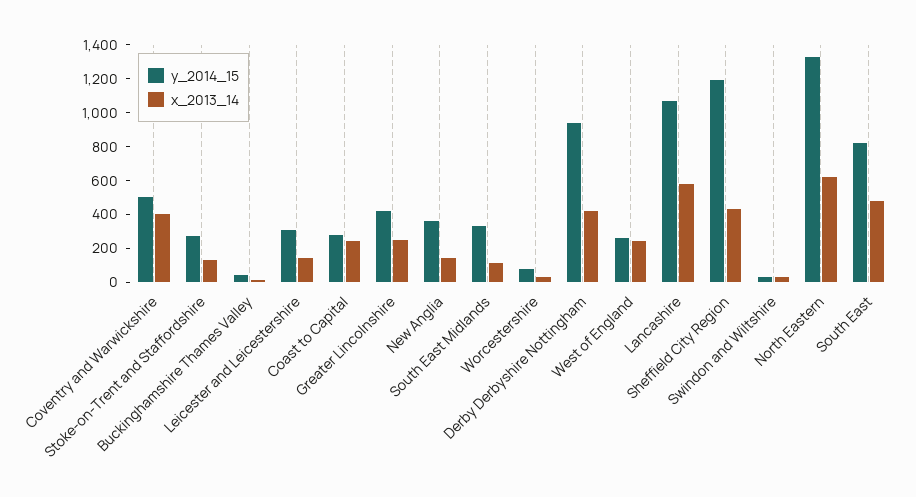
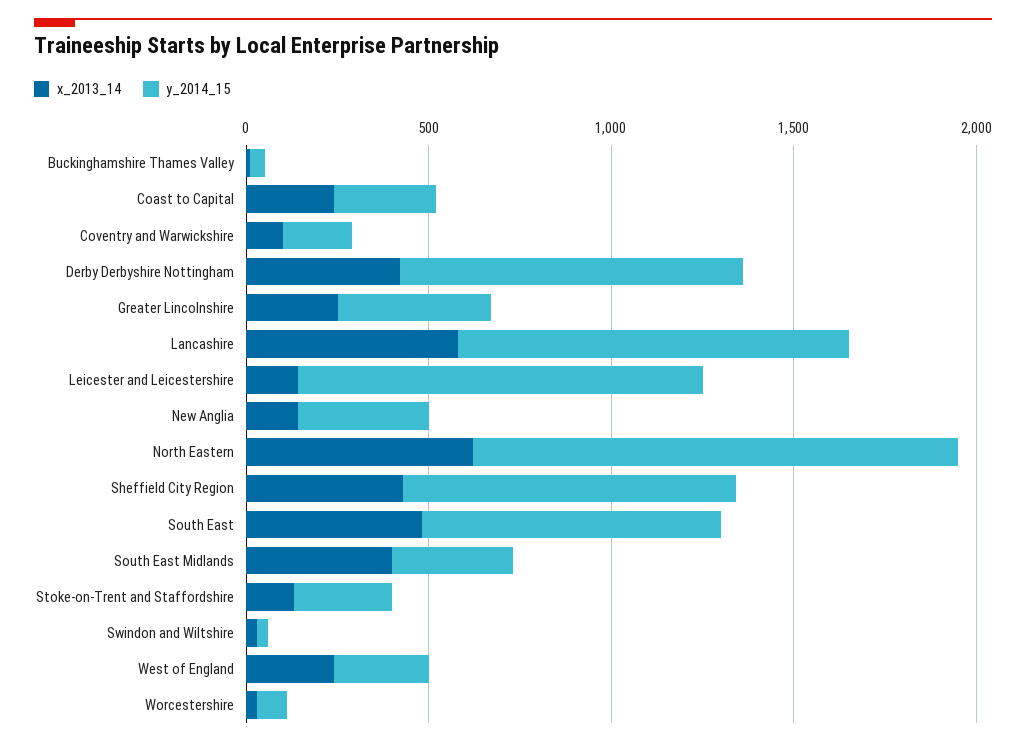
  {
    "y_2014_15": {
-     "Coventry and Warwickshire": 500,
+     "Coventry and Warwickshire": 200,
      "Stoke-on-Trent and Staffordshire": 250,
      "Buckinghamshire Thames Valley": 50,
-     "Leicester and Leicestershire": 300,
+     "Leicester and Leicestershire": 1100,
      "Coast to Capital": 300,
      "Greater Lincolnshire": 400,
      "New Anglia": 350,
      "South East Midlands": 350,
      "Worcestershire": 100,
      "Derby Derbyshire Nottingham": 950,
      "West of England": 250,
      "Lancashire": 1050,
-     "Sheffield City Region": 1200,
+     "Sheffield City Region": 900,
      "Swindon and Wiltshire": 50,
      "North Eastern": 1350,
      "South East": 800
    },
    "x_2013_14": {
-     "Coventry and Warwickshire": 400,
+     "Coventry and Warwickshire": 100,
      "Stoke-on-Trent and Staffordshire": 150,
      "Buckinghamshire Thames Valley": 0,
      "Leicester and Leicestershire": 150,
      "Coast to Capital": 250,
      "Greater Lincolnshire": 250,
      "New Anglia": 150,
-     "South East Midlands": 100,
+     "South East Midlands": 400,
      "Worcestershire": 50,
      "Derby Derbyshire Nottingham": 400,
      "West of England": 250,
      "Lancashire": 600,
      "Sheffield City Region": 450,
      "Swindon and Wiltshire": 50,
      "North Eastern": 600,
      "South East": 500
    }
  }

